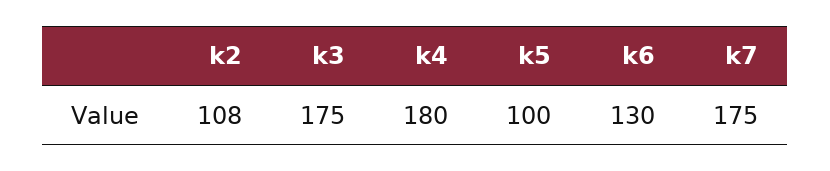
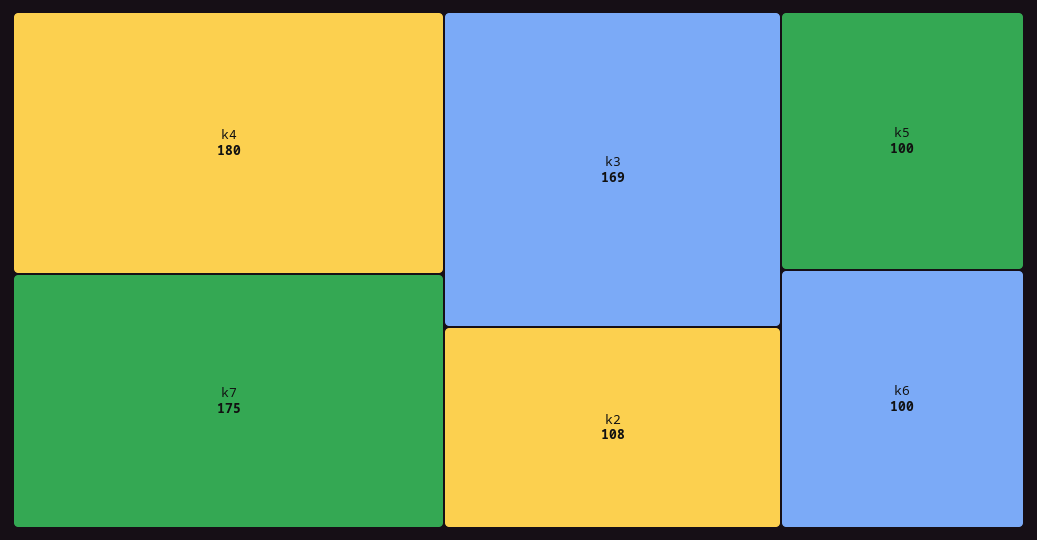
  {
    "k2": 108,
-   "k3": 175,
+   "k3": 169,
    "k4": 180,
    "k5": 100,
-   "k6": 130,
+   "k6": 100,
    "k7": 175
  }

